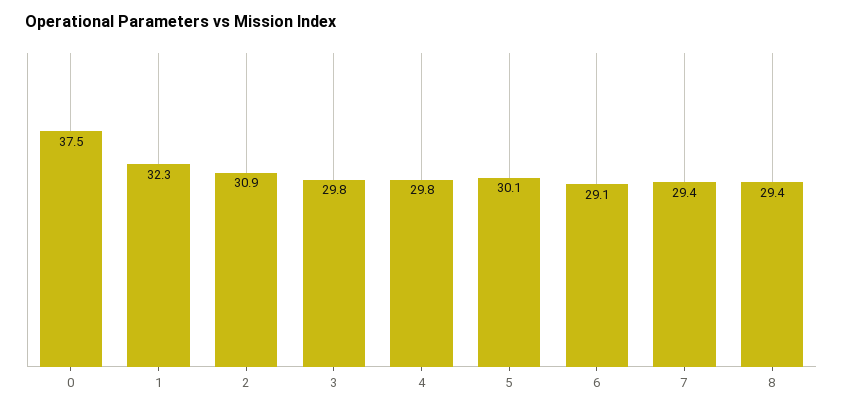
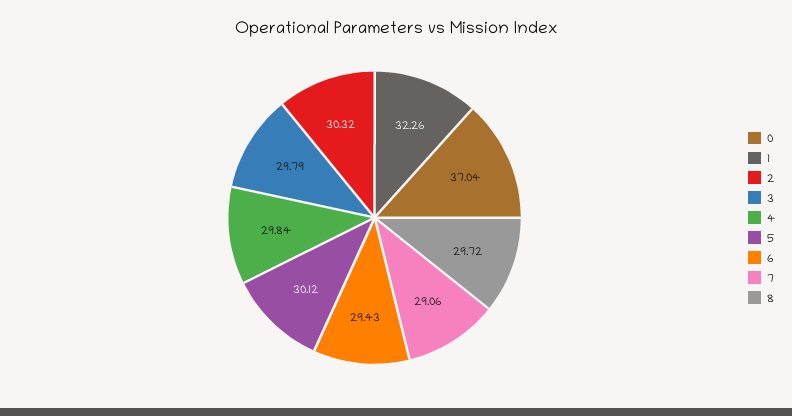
  {
-   "0": 37.5,
+   "0": 37.04,
    "1": 32.26,
-   "2": 30.9,
+   "2": 30.32,
    "3": 29.79,
    "4": 29.84,
    "5": 30.12,
-   "6": 29.1,
+   "6": 29.43,
-   "7": 29.4,
+   "7": 29.06,
-   "8": 29.4
+   "8": 29.72
  }

